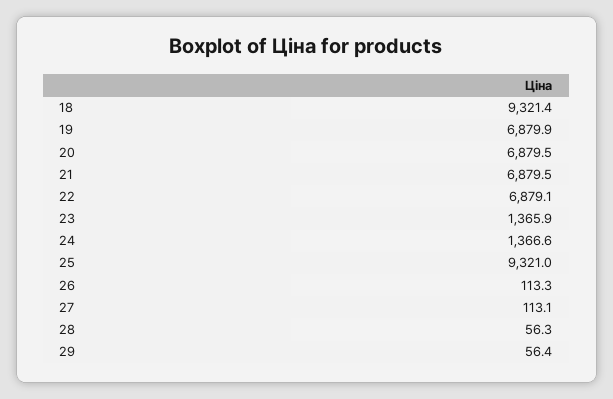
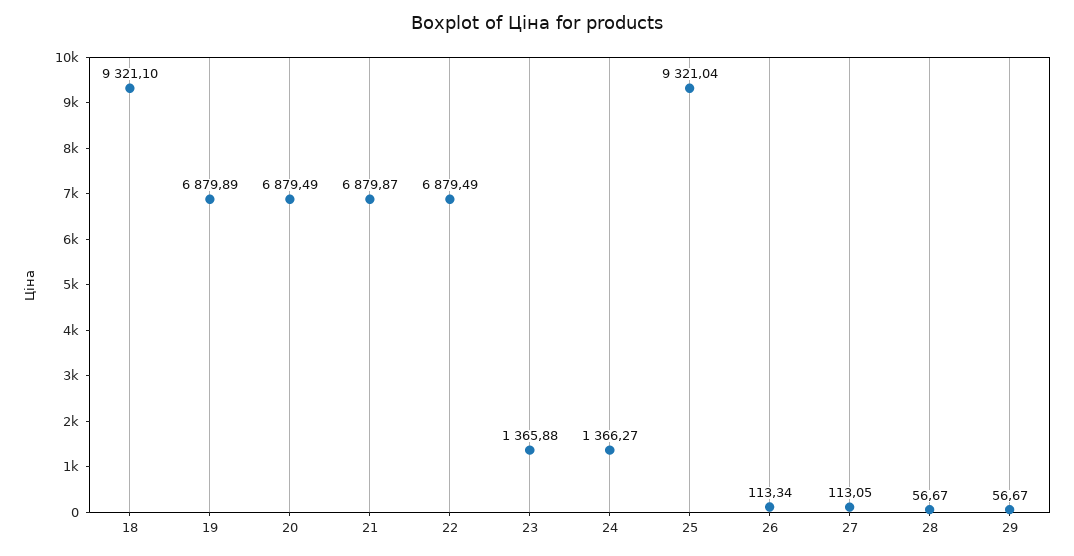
  {
-   "18": 9321.4,
+   "18": 9321.1,
    "19": 6879.89,
    "20": 6879.49,
-   "21": 6879.5,
+   "21": 6879.87,
-   "22": 6879.1,
+   "22": 6879.49,
    "23": 1365.88,
-   "24": 1366.6,
+   "24": 1366.27,
    "25": 9321.04,
    "26": 113.34,
    "27": 113.05,
-   "28": 56.3,
+   "28": 56.67,
-   "29": 56.4
+   "29": 56.67
  }

